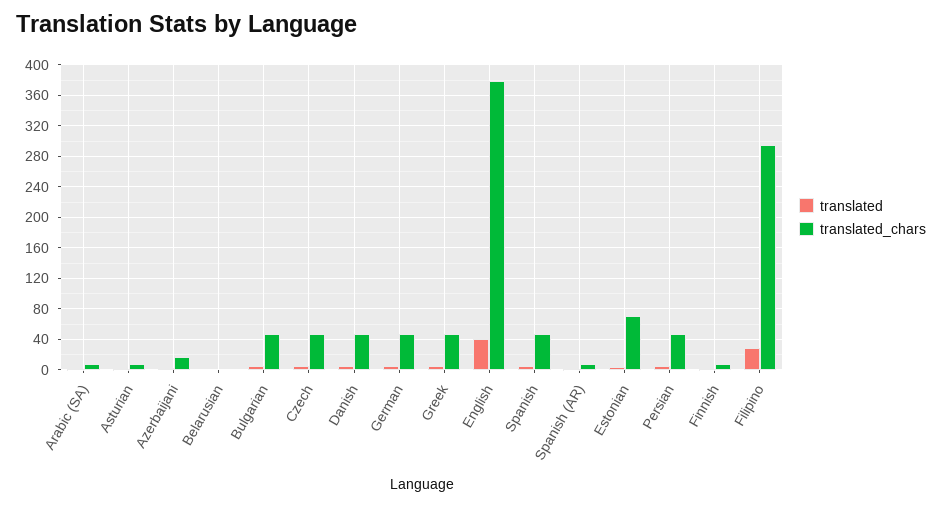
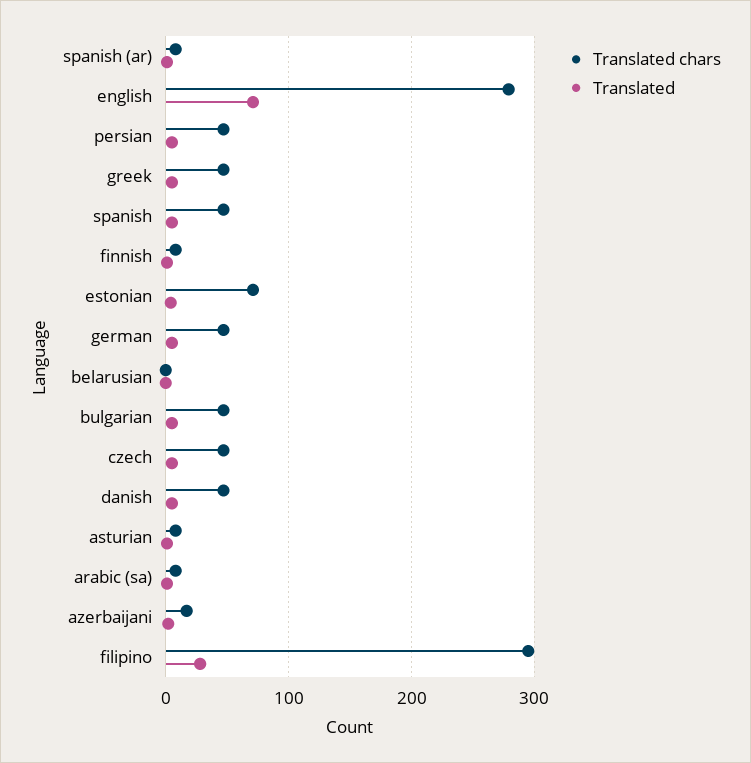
  {
    "translated": {
      "Arabic (SA)": 0,
      "Asturian": 0,
      "Azerbaijani": 0,
      "Belarusian": 0,
      "Bulgarian": 10,
      "Czech": 10,
      "Danish": 10,
      "German": 10,
      "Greek": 10,
-     "English": 40,
+     "English": 70,
      "Spanish": 10,
      "Spanish (AR)": 0,
      "Estonian": 0,
      "Persian": 10,
      "Finnish": 0,
      "Filipino": 30
    },
    "translated_chars": {
      "Arabic (SA)": 10,
      "Asturian": 10,
      "Azerbaijani": 20,
      "Belarusian": 0,
      "Bulgarian": 50,
      "Czech": 50,
      "Danish": 50,
      "German": 50,
      "Greek": 50,
-     "English": 380,
+     "English": 280,
      "Spanish": 50,
      "Spanish (AR)": 10,
      "Estonian": 70,
      "Persian": 50,
      "Finnish": 10,
      "Filipino": 300
    }
  }

